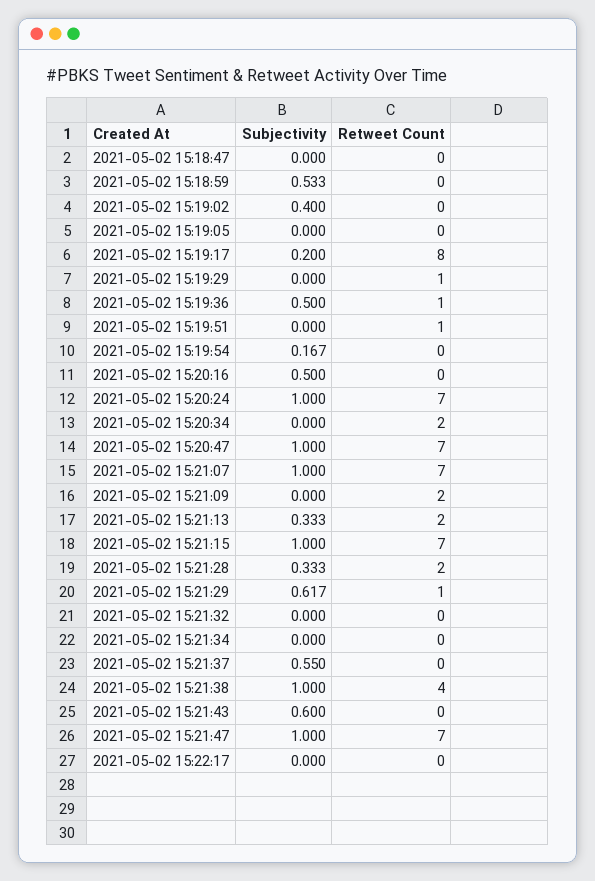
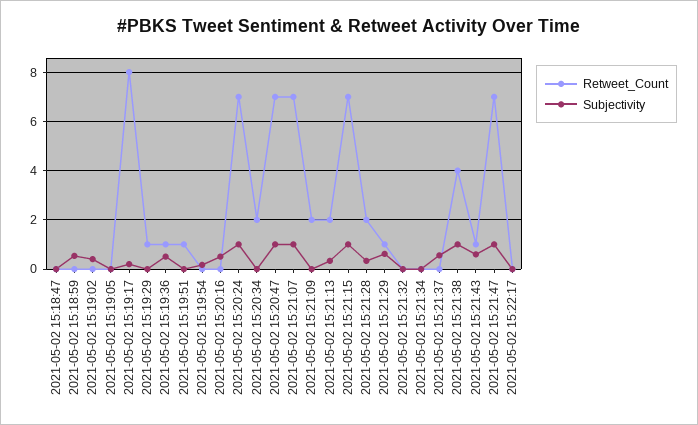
  {
    "Subjectivity": {
      "2021-05-02 15:18:47": 0,
      "2021-05-02 15:18:59": 0.533,
      "2021-05-02 15:19:02": 0.4,
      "2021-05-02 15:19:05": 0,
      "2021-05-02 15:19:17": 0.2,
      "2021-05-02 15:19:29": 0,
      "2021-05-02 15:19:36": 0.5,
      "2021-05-02 15:19:51": 0,
      "2021-05-02 15:19:54": 0.167,
      "2021-05-02 15:20:16": 0.5,
      "2021-05-02 15:20:24": 1,
      "2021-05-02 15:20:34": 0,
      "2021-05-02 15:20:47": 1,
      "2021-05-02 15:21:07": 1,
      "2021-05-02 15:21:09": 0,
      "2021-05-02 15:21:13": 0.333,
      "2021-05-02 15:21:15": 1,
      "2021-05-02 15:21:28": 0.333,
      "2021-05-02 15:21:29": 0.617,
      "2021-05-02 15:21:32": 0,
      "2021-05-02 15:21:34": 0,
      "2021-05-02 15:21:37": 0.55,
      "2021-05-02 15:21:38": 1,
      "2021-05-02 15:21:43": 0.6,
      "2021-05-02 15:21:47": 1,
      "2021-05-02 15:22:17": 0
    },
    "Retweet Count": {
      "2021-05-02 15:18:47": 0,
      "2021-05-02 15:18:59": 0,
      "2021-05-02 15:19:02": 0,
      "2021-05-02 15:19:05": 0,
      "2021-05-02 15:19:17": 8,
      "2021-05-02 15:19:29": 1,
      "2021-05-02 15:19:36": 1,
      "2021-05-02 15:19:51": 1,
      "2021-05-02 15:19:54": 0,
      "2021-05-02 15:20:16": 0,
      "2021-05-02 15:20:24": 7,
      "2021-05-02 15:20:34": 2,
      "2021-05-02 15:20:47": 7,
      "2021-05-02 15:21:07": 7,
      "2021-05-02 15:21:09": 2,
      "2021-05-02 15:21:13": 2,
      "2021-05-02 15:21:15": 7,
      "2021-05-02 15:21:28": 2,
      "2021-05-02 15:21:29": 1,
      "2021-05-02 15:21:32": 0,
      "2021-05-02 15:21:34": 0,
      "2021-05-02 15:21:37": 0,
      "2021-05-02 15:21:38": 4,
-     "2021-05-02 15:21:43": 0,
+     "2021-05-02 15:21:43": 1,
      "2021-05-02 15:21:47": 7,
      "2021-05-02 15:22:17": 0
    }
  }

